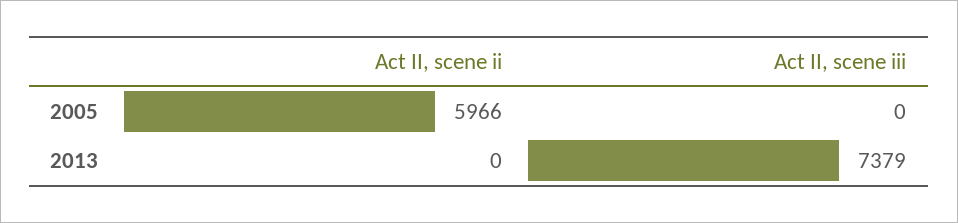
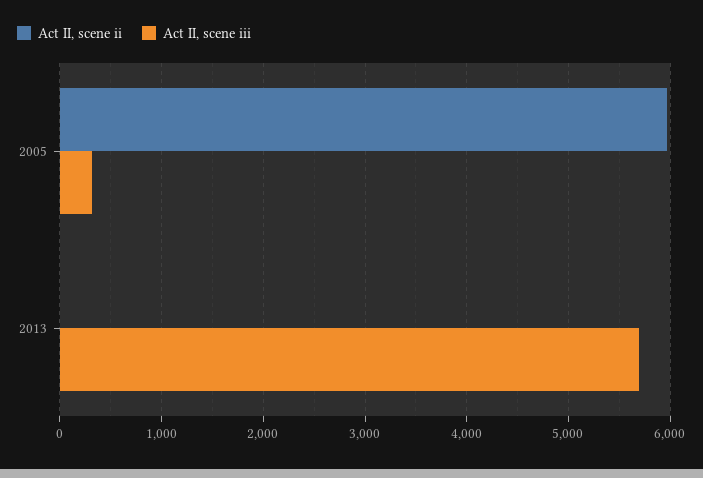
  {
    "Act II, scene ii": {
      "2005": 5966,
      "2013": 0
    },
    "Act II, scene iii": {
-     "2005": 0,
+     "2005": 300,
-     "2013": 7379
+     "2013": 5700
    }
  }

